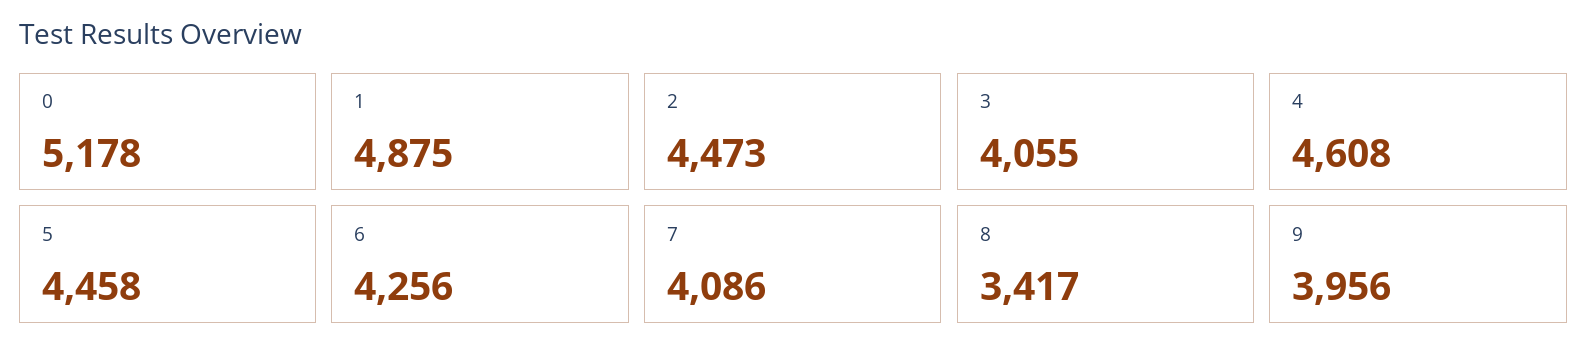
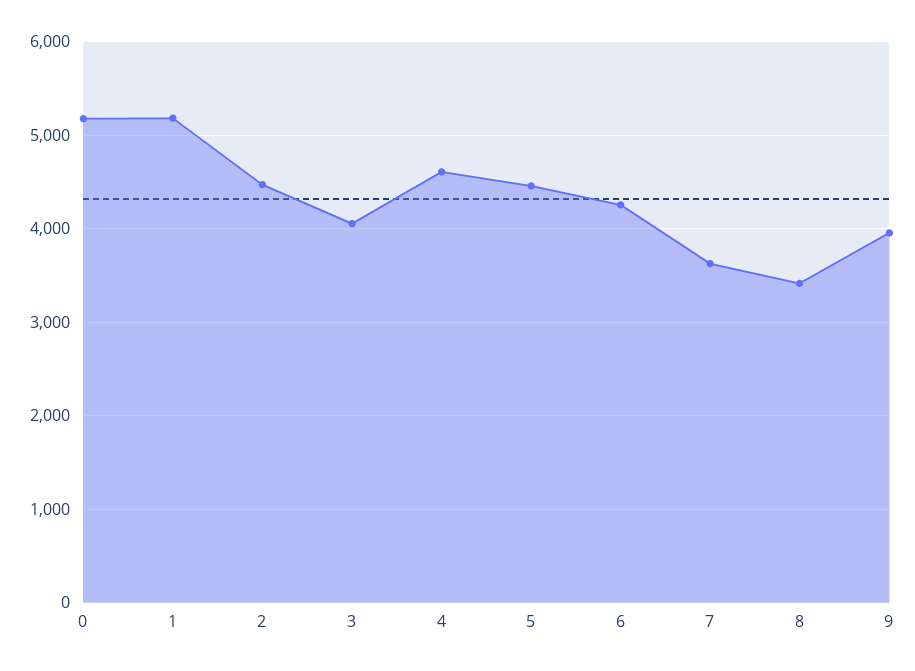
  {
    "0": 5178,
-   "1": 4875,
+   "1": 5200,
    "2": 4473,
    "3": 4055,
    "4": 4608,
    "5": 4458,
    "6": 4256,
-   "7": 4086,
+   "7": 3600,
    "8": 3417,
    "9": 3956
  }

